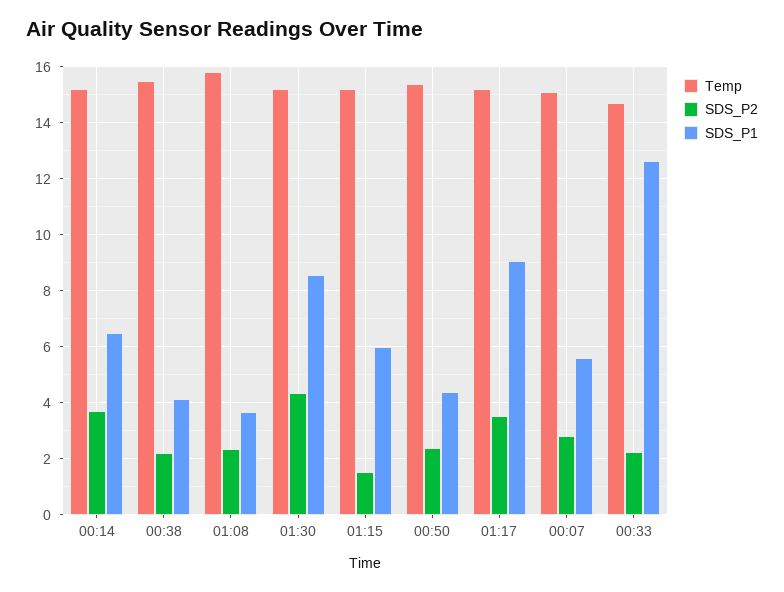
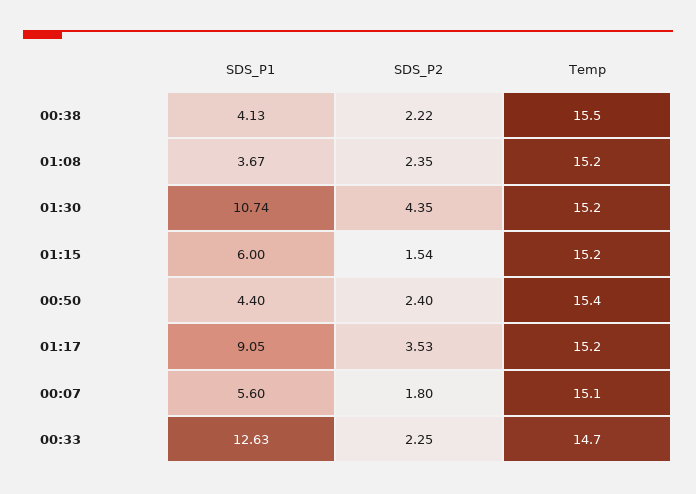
  {
    "Temp": {
-     "00:14": 15.25,
      "00:38": 15.5,
-     "01:08": 15.75,
+     "01:08": 15.2,
      "01:30": 15.2,
      "01:15": 15.2,
      "00:50": 15.4,
      "01:17": 15.2,
      "00:07": 15.1,
      "00:33": 14.7
    },
    "SDS_P2": {
-     "00:14": 3.75,
      "00:38": 2.22,
      "01:08": 2.35,
      "01:30": 4.35,
      "01:15": 1.54,
      "00:50": 2.4,
      "01:17": 3.53,
-     "00:07": 2.75,
+     "00:07": 1.8,
      "00:33": 2.25
    },
    "SDS_P1": {
-     "00:14": 6.5,
      "00:38": 4.13,
      "01:08": 3.67,
-     "01:30": 8.5,
+     "01:30": 10.74,
      "01:15": 6,
      "00:50": 4.4,
      "01:17": 9.05,
      "00:07": 5.6,
      "00:33": 12.63
    }
  }

